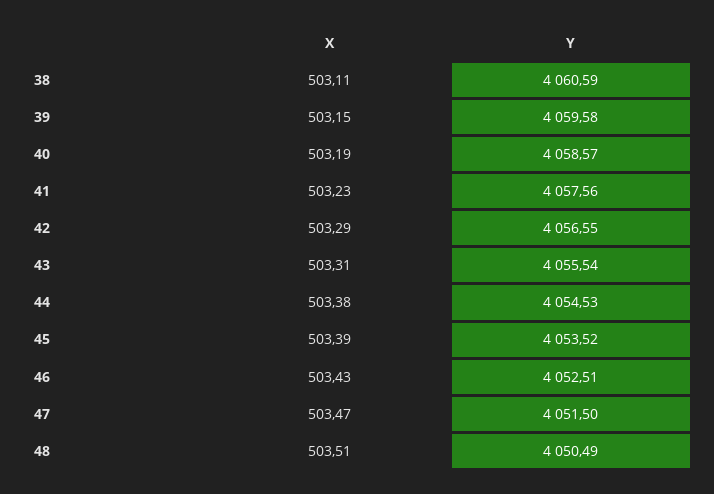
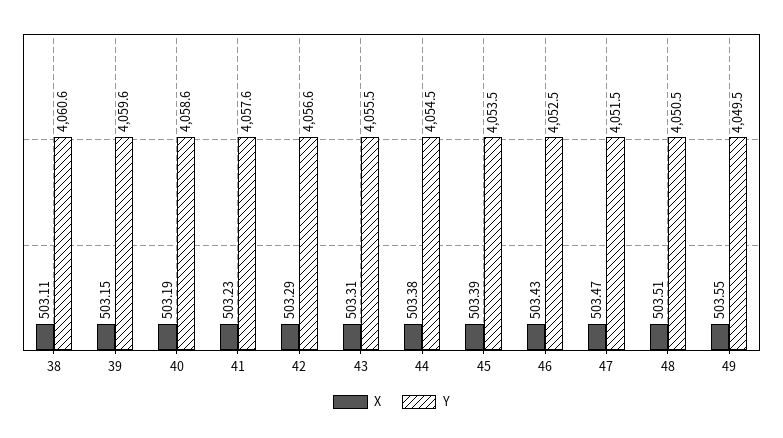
  {
    "X": {
      "38": 503.11,
      "39": 503.15,
      "40": 503.19,
      "41": 503.23,
      "42": 503.29,
      "43": 503.31,
      "44": 503.38,
      "45": 503.39,
      "46": 503.43,
      "47": 503.47,
-     "48": 503.51
+     "48": 503.51,
+     "49": 503.55
    },
    "Y": {
      "38": 4060.59,
      "39": 4059.58,
      "40": 4058.57,
      "41": 4057.56,
      "42": 4056.55,
      "43": 4055.54,
      "44": 4054.53,
      "45": 4053.52,
      "46": 4052.51,
      "47": 4051.5,
-     "48": 4050.49
+     "48": 4050.49,
+     "49": 4049.5
    }
  }

